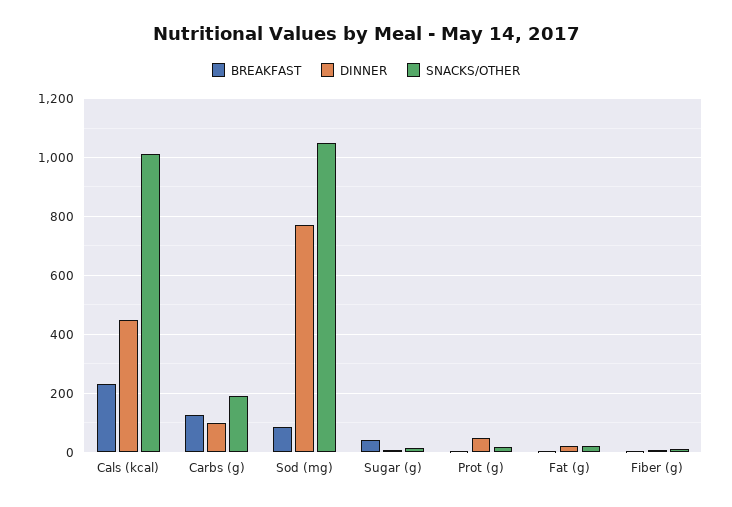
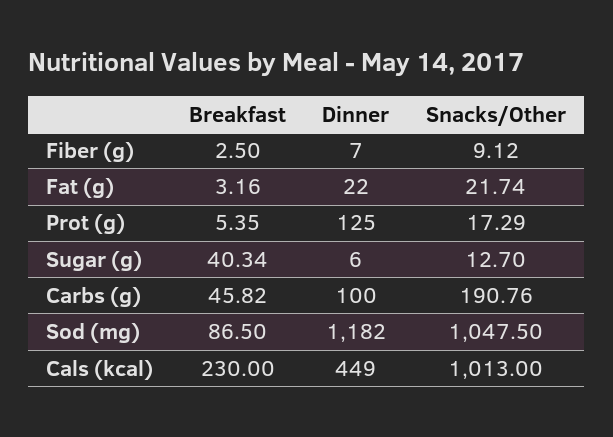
  {
    "BREAKFAST": {
      "Cals (kcal)": 230,
-     "Carbs (g)": 125,
+     "Carbs (g)": 45.82,
      "Sod (mg)": 86.5,
      "Sugar (g)": 40.34,
      "Prot (g)": 5.35,
      "Fat (g)": 3.16,
      "Fiber (g)": 2.5
    },
    "DINNER": {
      "Cals (kcal)": 449,
      "Carbs (g)": 100,
-     "Sod (mg)": 775,
+     "Sod (mg)": 1182,
      "Sugar (g)": 6,
-     "Prot (g)": 50,
+     "Prot (g)": 125,
      "Fat (g)": 22,
      "Fiber (g)": 7
    },
    "SNACKS/OTHER": {
      "Cals (kcal)": 1013,
      "Carbs (g)": 190.76,
      "Sod (mg)": 1047.5,
      "Sugar (g)": 12.7,
      "Prot (g)": 17.29,
      "Fat (g)": 21.74,
      "Fiber (g)": 9.12
    }
  }

